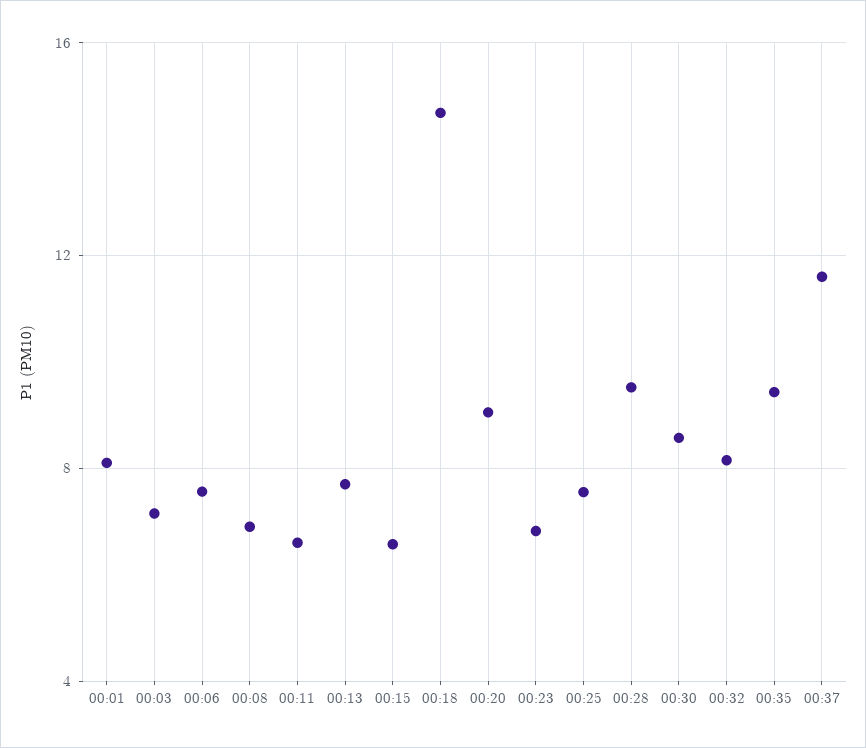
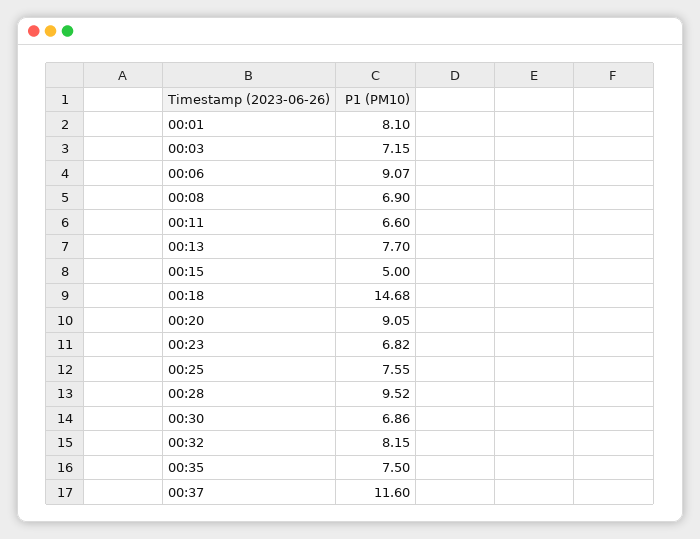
  {
    "00:01": 8.1,
    "00:03": 7.15,
-   "00:06": 7.5,
+   "00:06": 9.07,
    "00:08": 6.9,
    "00:11": 6.6,
    "00:13": 7.7,
-   "00:15": 6.5,
+   "00:15": 5,
    "00:18": 14.68,
    "00:20": 9.05,
    "00:23": 6.82,
    "00:25": 7.55,
    "00:28": 9.52,
-   "00:30": 8.5,
+   "00:30": 6.86,
    "00:32": 8.15,
-   "00:35": 9.5,
+   "00:35": 7.5,
    "00:37": 11.6
  }

